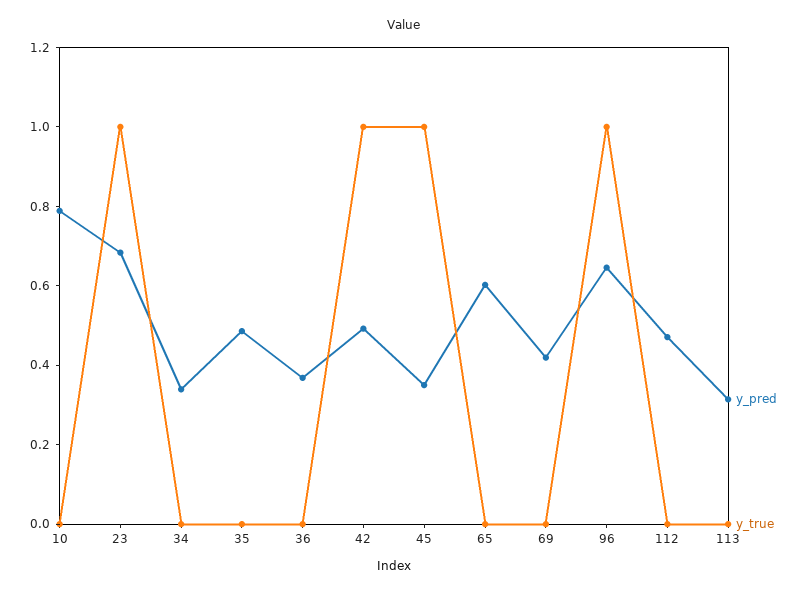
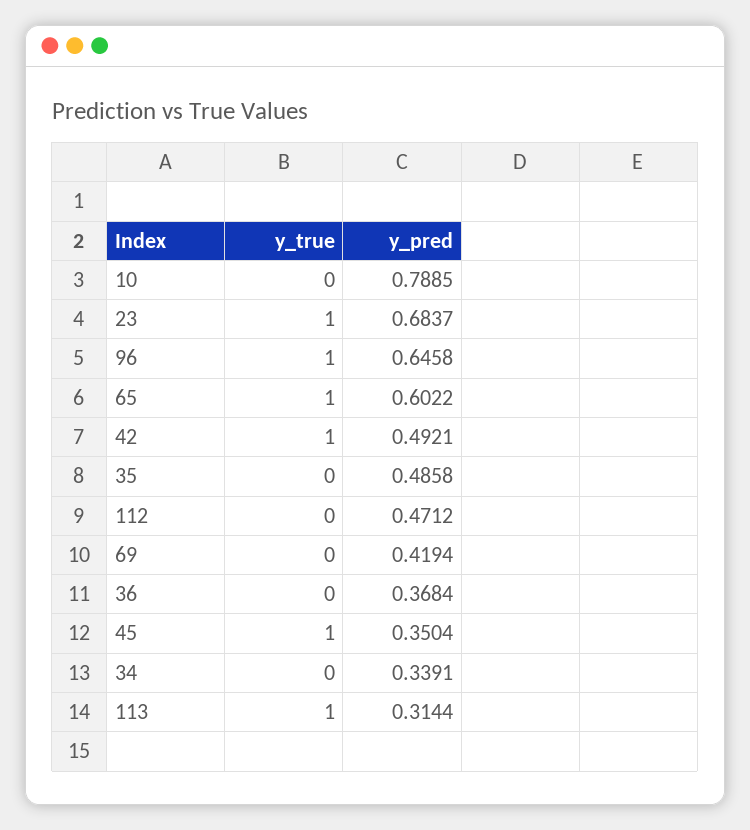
  {
    "y_pred": {
      "10": 0.7885,
      "23": 0.6837,
      "34": 0.3391,
      "35": 0.4858,
      "36": 0.3684,
      "42": 0.4921,
      "45": 0.3504,
      "65": 0.6022,
      "69": 0.4194,
      "96": 0.6458,
      "112": 0.4712,
      "113": 0.3144
    },
    "y_true": {
      "10": 0,
      "23": 1,
      "34": 0,
      "35": 0,
      "36": 0,
      "42": 1,
      "45": 1,
-     "65": 0,
+     "65": 1,
      "69": 0,
      "96": 1,
      "112": 0,
-     "113": 0
+     "113": 1
    }
  }

